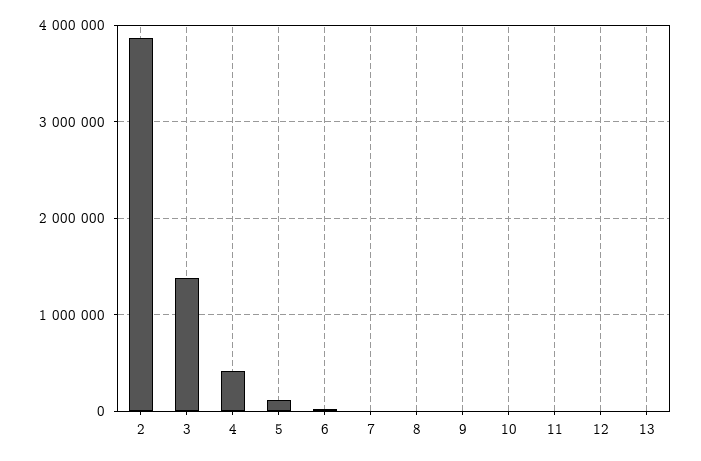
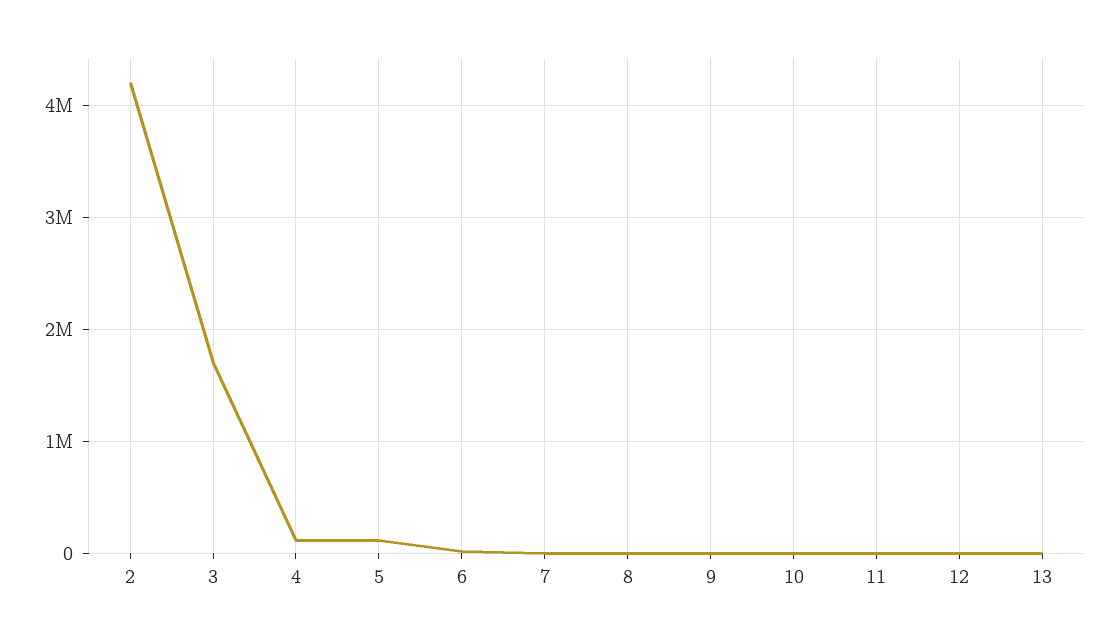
  {
-   "2": 3900000,
+   "2": 4200000,
-   "3": 1400000,
+   "3": 1700000,
-   "4": 400000,
+   "4": 100000,
    "5": 100000,
    "6": 0,
    "7": 0,
    "8": 0,
    "9": 0,
    "10": 0,
    "11": 0,
    "12": 0,
    "13": 0
  }

